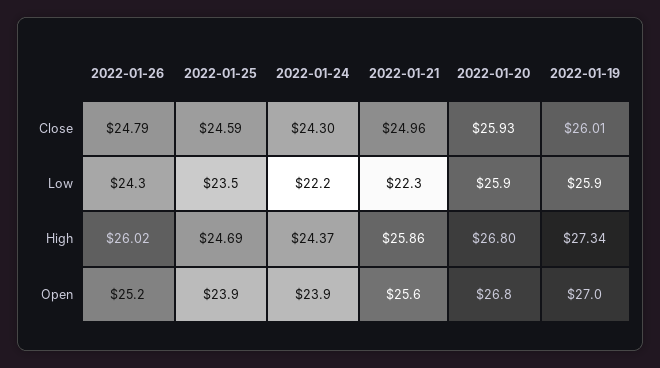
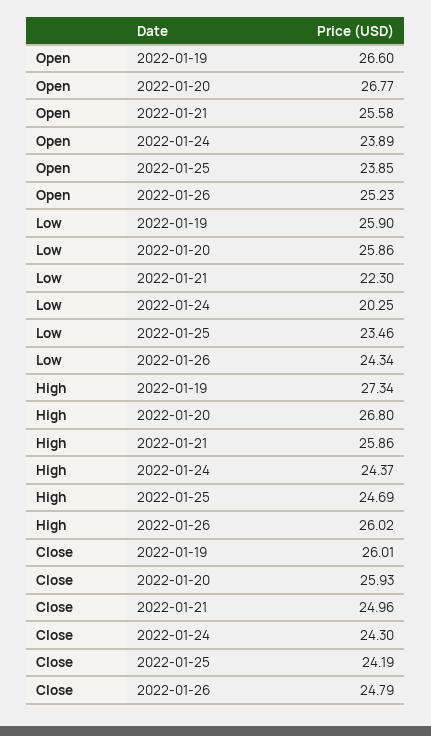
  {
    "2022-01-26": {
      "Close": 24.79,
      "Low": 24.34,
      "High": 26.02,
      "Open": 25.23
    },
    "2022-01-25": {
-     "Close": 24.59,
+     "Close": 24.19,
      "Low": 23.46,
      "High": 24.69,
      "Open": 23.85
    },
    "2022-01-24": {
      "Close": 24.3,
-     "Low": 22.2,
+     "Low": 20.25,
      "High": 24.37,
      "Open": 23.89
    },
    "2022-01-21": {
      "Close": 24.96,
      "Low": 22.3,
      "High": 25.86,
      "Open": 25.58
    },
    "2022-01-20": {
      "Close": 25.93,
      "Low": 25.86,
      "High": 26.8,
      "Open": 26.77
    },
    "2022-01-19": {
      "Close": 26.01,
      "Low": 25.9,
      "High": 27.34,
-     "Open": 27
+     "Open": 26.6
    }
  }

